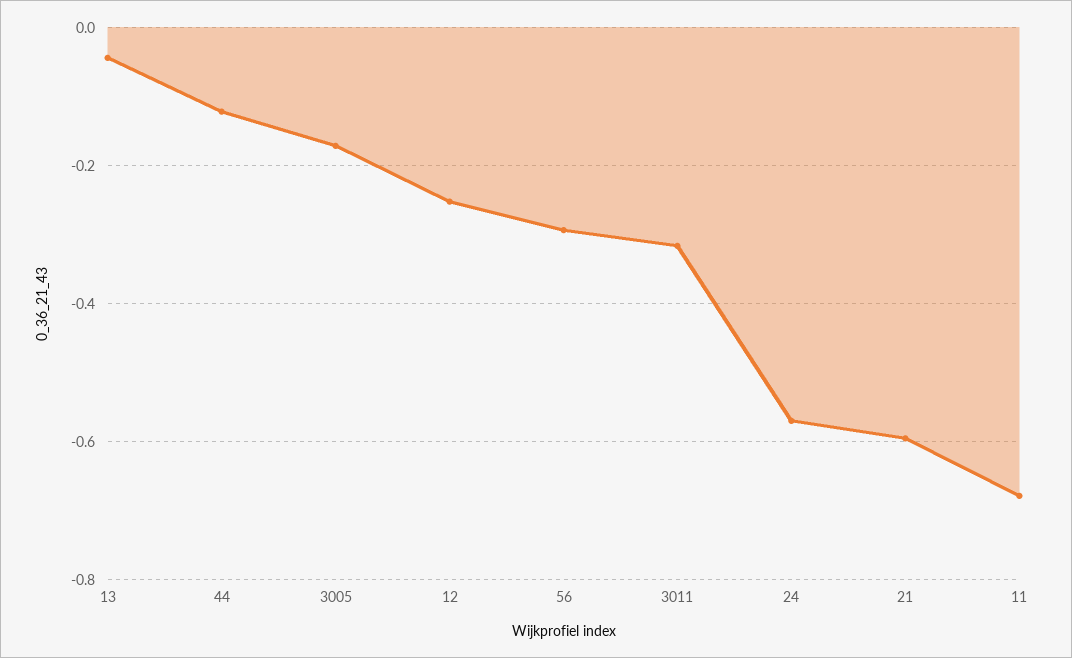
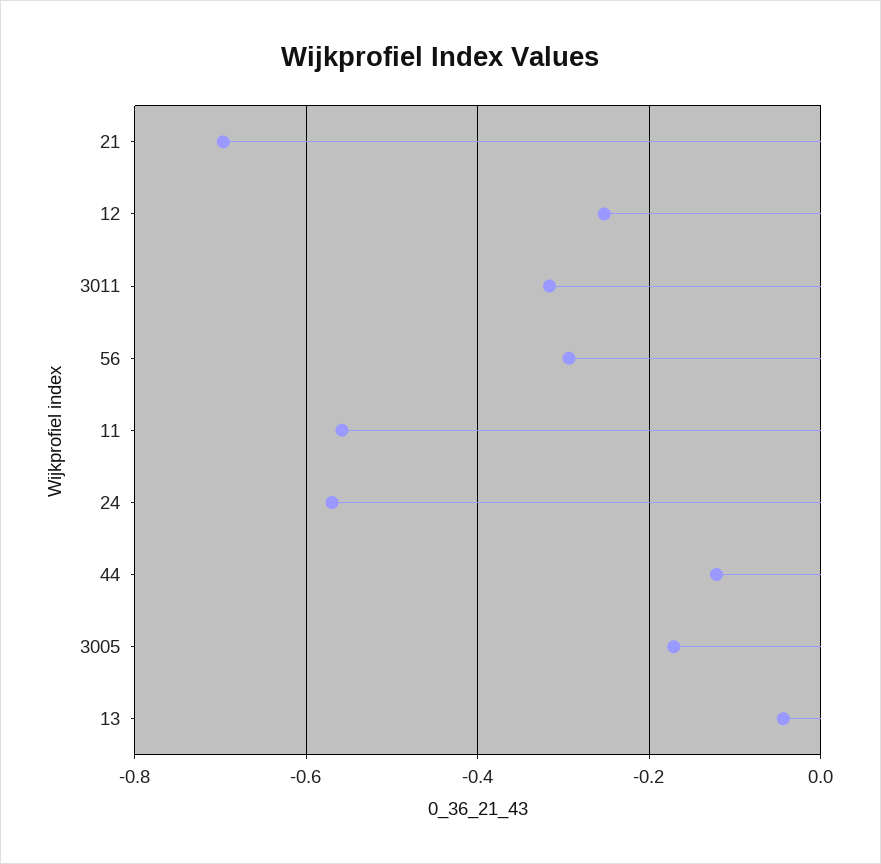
  {
    "13": -0.04,
    "44": -0.12,
    "3005": -0.18,
    "12": -0.26,
    "56": -0.3,
    "3011": -0.32,
    "24": -0.58,
-   "21": -0.6,
+   "21": -0.7,
-   "11": -0.68
+   "11": -0.56
  }

